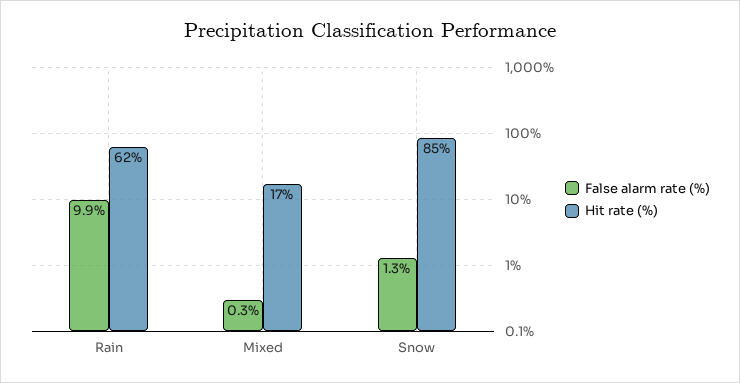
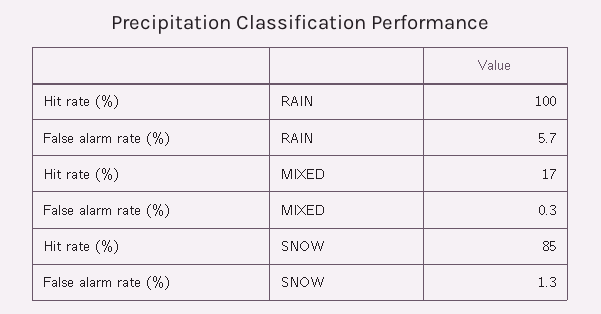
  {
    "False alarm rate (%)": {
-     "Rain": 9.9,
+     "Rain": 5.7,
      "Mixed": 0.3,
      "Snow": 1.3
    },
    "Hit rate (%)": {
-     "Rain": 62,
+     "Rain": 100,
      "Mixed": 17,
      "Snow": 85
    }
  }

